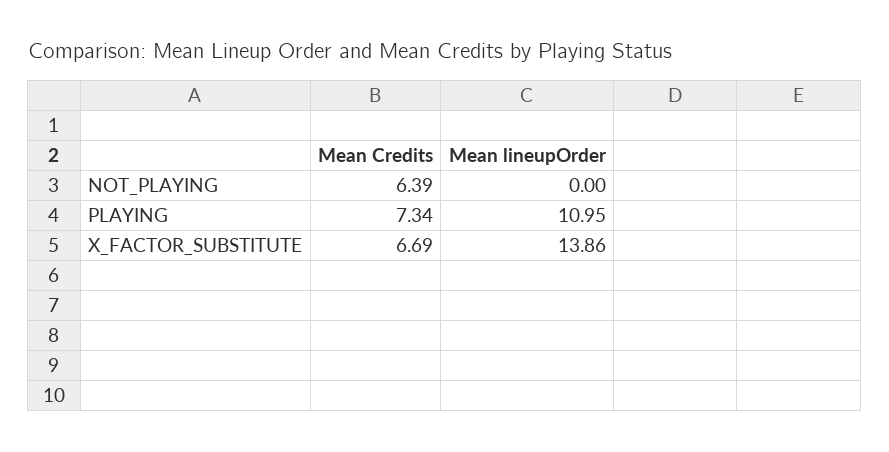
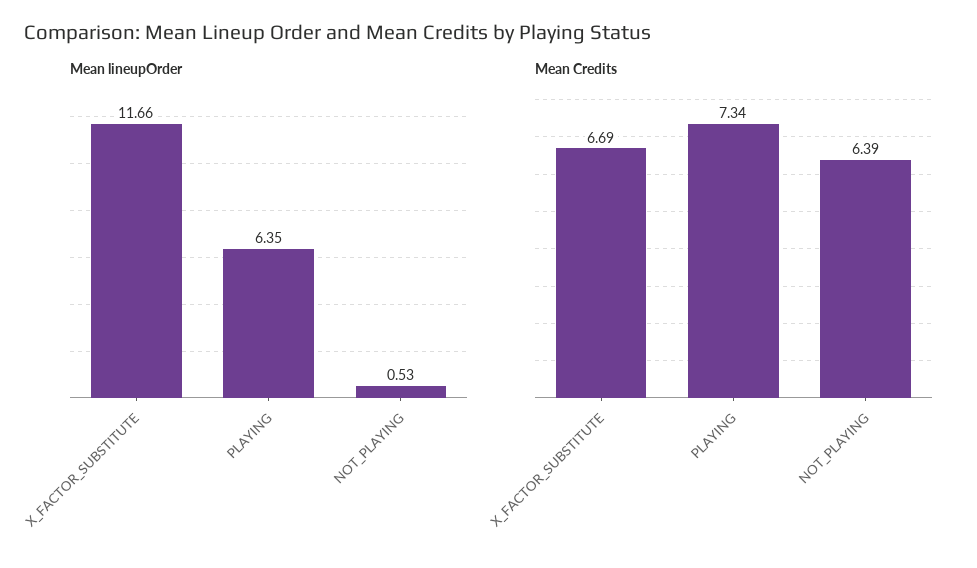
  {
    "Mean Credits": {
      "NOT_PLAYING": 6.39,
      "PLAYING": 7.34,
      "X_FACTOR_SUBSTITUTE": 6.69
    },
    "Mean lineupOrder": {
-     "NOT_PLAYING": 0,
+     "NOT_PLAYING": 0.53,
-     "PLAYING": 10.95,
+     "PLAYING": 6.35,
-     "X_FACTOR_SUBSTITUTE": 13.86
+     "X_FACTOR_SUBSTITUTE": 11.66
    }
  }

